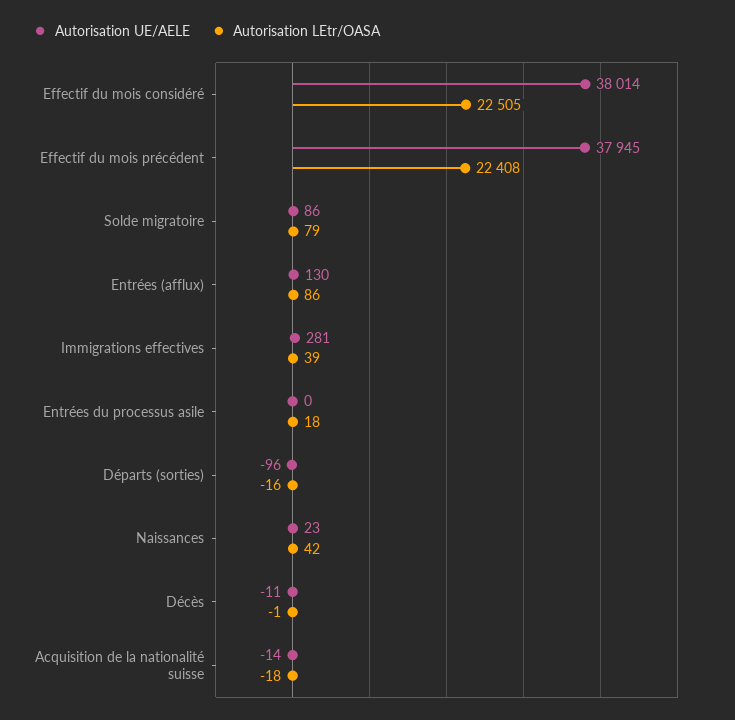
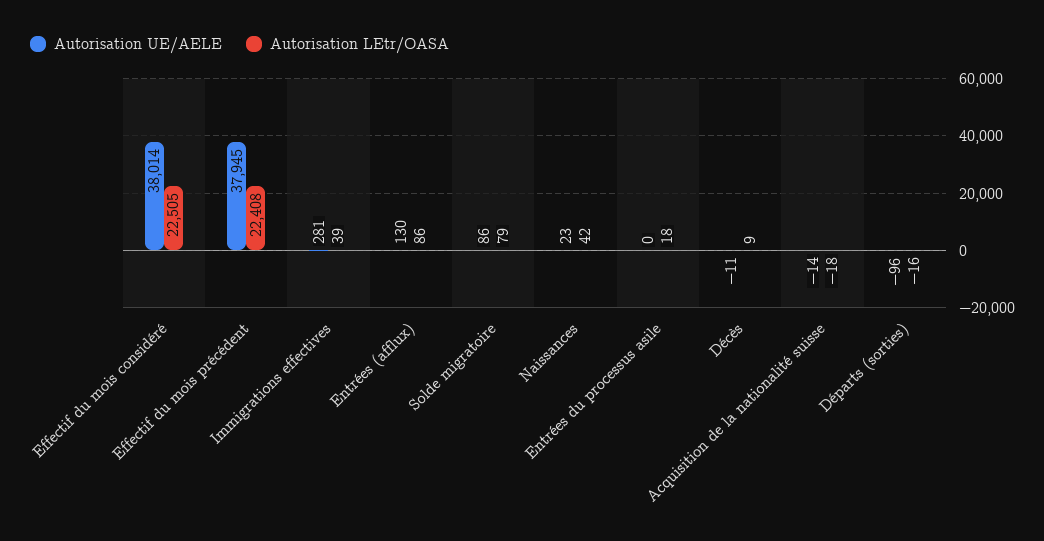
  {
    "Autorisation UE/AELE": {
      "Effectif du mois considéré": 38014,
      "Effectif du mois précédent": 37945,
      "Solde migratoire": 86,
      "Entrées (afflux)": 130,
      "Immigrations effectives": 281,
      "Entrées du processus asile": 0,
      "Départs (sorties)": -96,
      "Naissances": 23,
      "Décès": -11,
      "Acquisition de la nationalité suisse": -14
    },
    "Autorisation LEtr/OASA": {
      "Effectif du mois considéré": 22505,
      "Effectif du mois précédent": 22408,
      "Solde migratoire": 79,
      "Entrées (afflux)": 86,
      "Immigrations effectives": 39,
      "Entrées du processus asile": 18,
      "Départs (sorties)": -16,
      "Naissances": 42,
-     "Décès": -1,
+     "Décès": 9,
      "Acquisition de la nationalité suisse": -18
    }
  }

